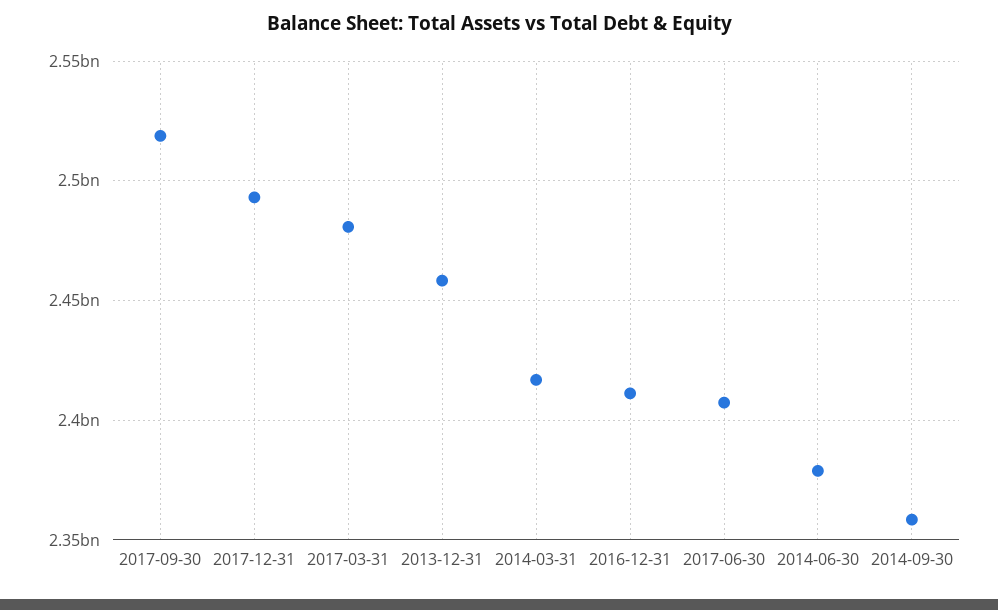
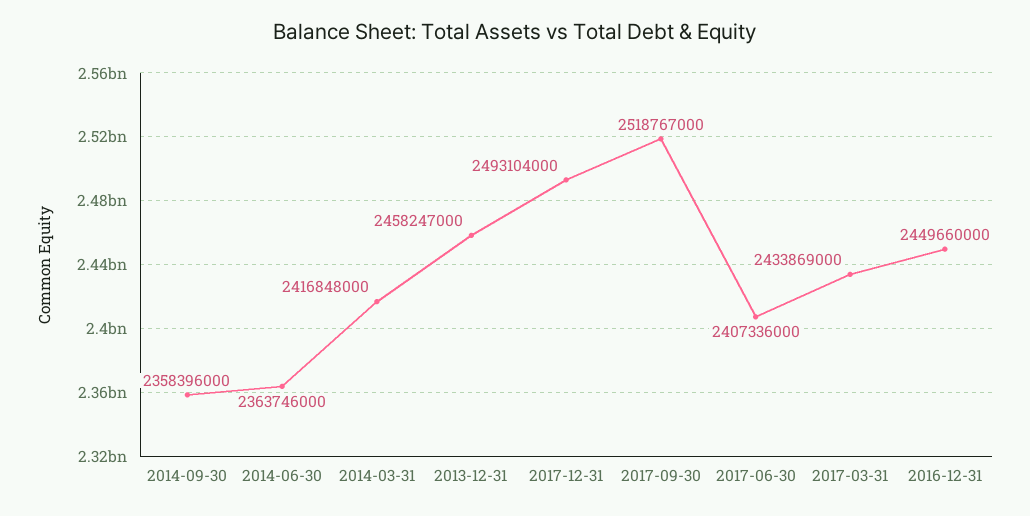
  {
    "2017-09-30": 2518767000,
    "2017-12-31": 2493104000,
-   "2017-03-31": 2480000000,
+   "2017-03-31": 2433869000,
    "2013-12-31": 2458247000,
    "2014-03-31": 2416848000,
-   "2016-12-31": 2410000000,
+   "2016-12-31": 2449660000,
    "2017-06-30": 2407336000,
-   "2014-06-30": 2380000000,
+   "2014-06-30": 2363746000,
    "2014-09-30": 2358396000
  }

